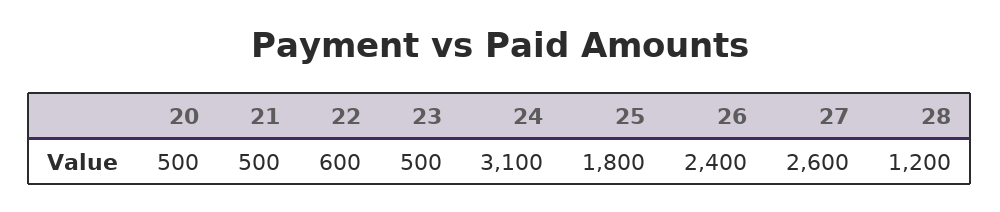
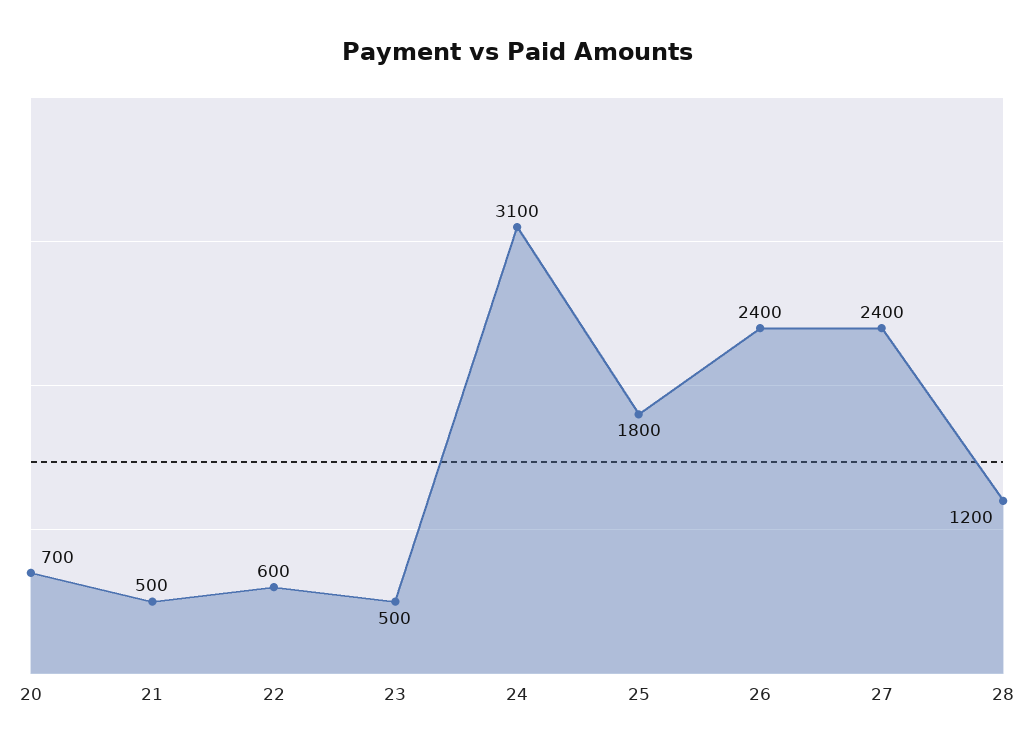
  {
-   "20": 500,
+   "20": 700,
    "21": 500,
    "22": 600,
    "23": 500,
    "24": 3100,
    "25": 1800,
    "26": 2400,
-   "27": 2600,
+   "27": 2400,
    "28": 1200
  }

